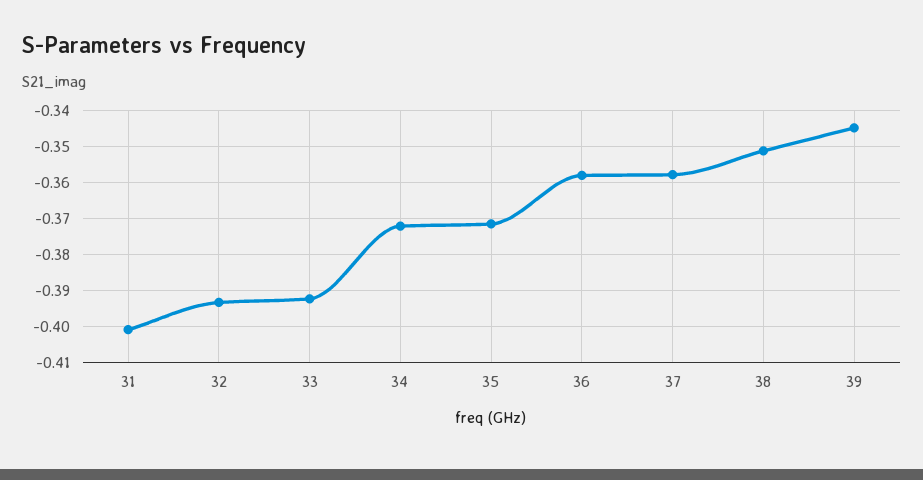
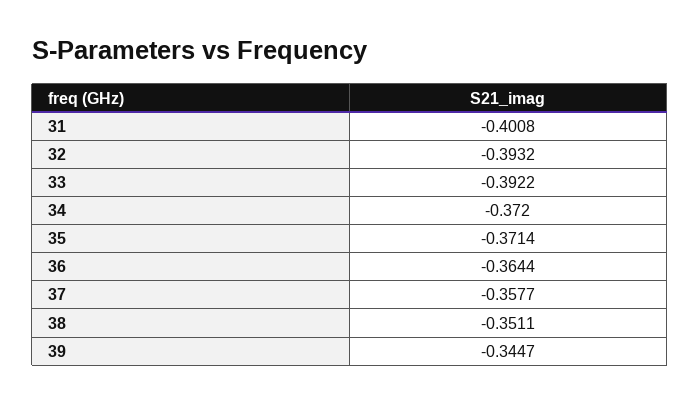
  {
    "31": -0.4008,
    "32": -0.3932,
    "33": -0.3922,
    "34": -0.372,
    "35": -0.3714,
-   "36": -0.358,
+   "36": -0.3644,
    "37": -0.3577,
    "38": -0.3511,
    "39": -0.3447
  }

